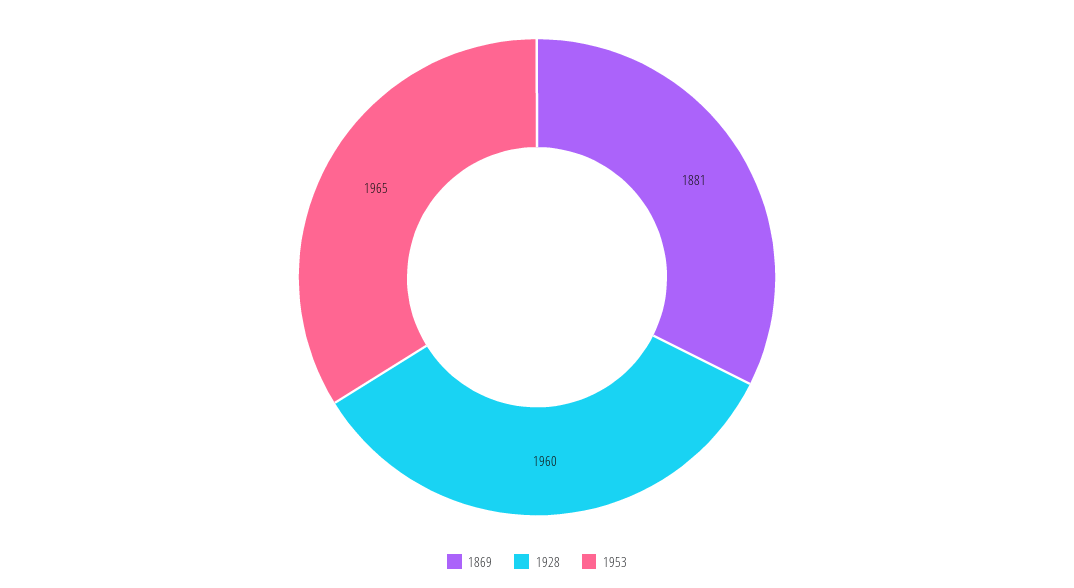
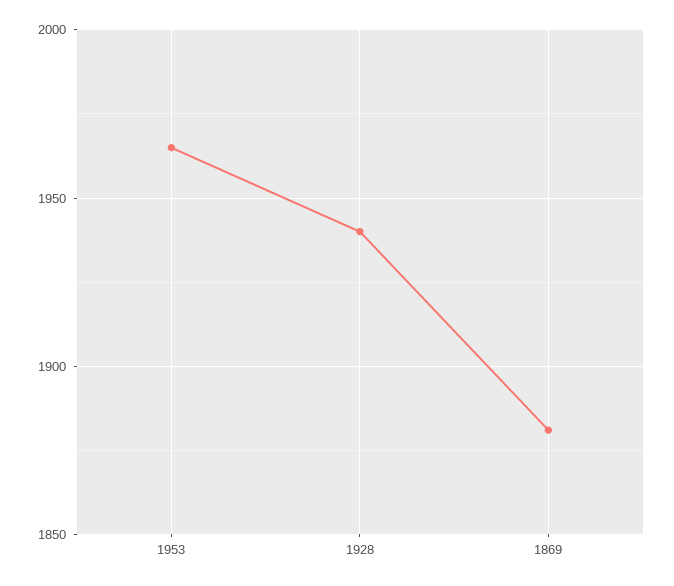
  {
    "1869": 1881,
-   "1928": 1960,
+   "1928": 1940,
    "1953": 1965
  }

